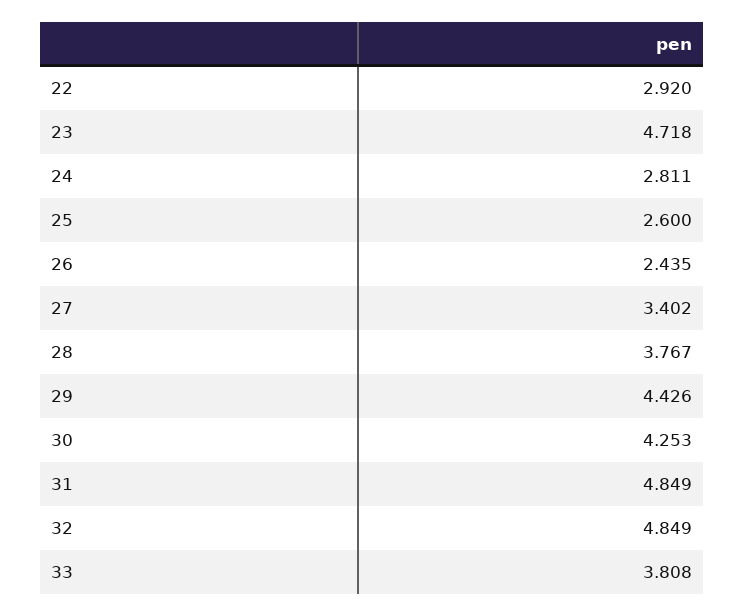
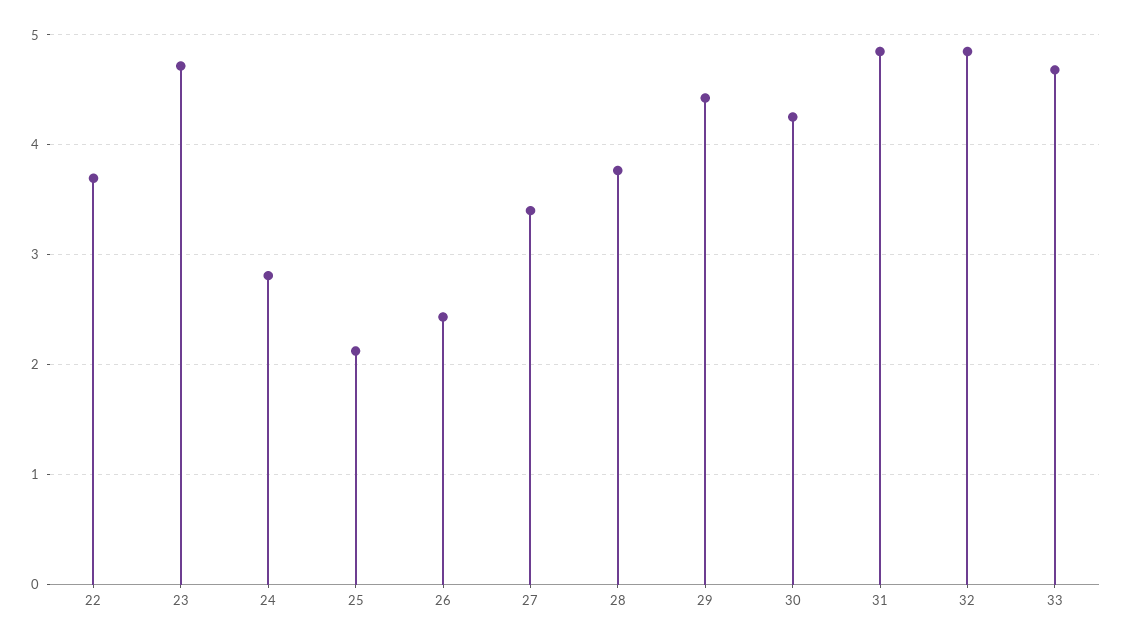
  {
-   "22": 2.92,
+   "22": 3.7,
    "23": 4.718,
    "24": 2.811,
-   "25": 2.6,
+   "25": 2.1,
    "26": 2.435,
    "27": 3.402,
    "28": 3.767,
    "29": 4.426,
    "30": 4.253,
    "31": 4.849,
    "32": 4.849,
-   "33": 3.808
+   "33": 4.7
  }

